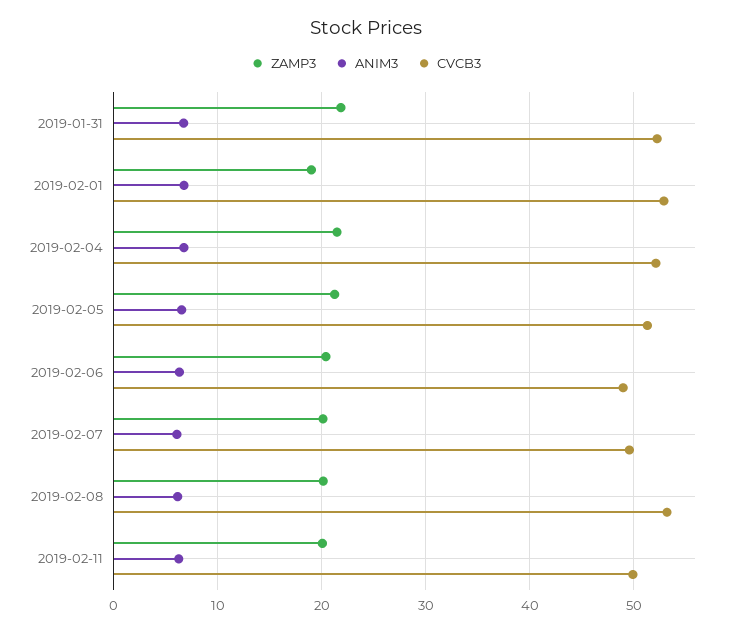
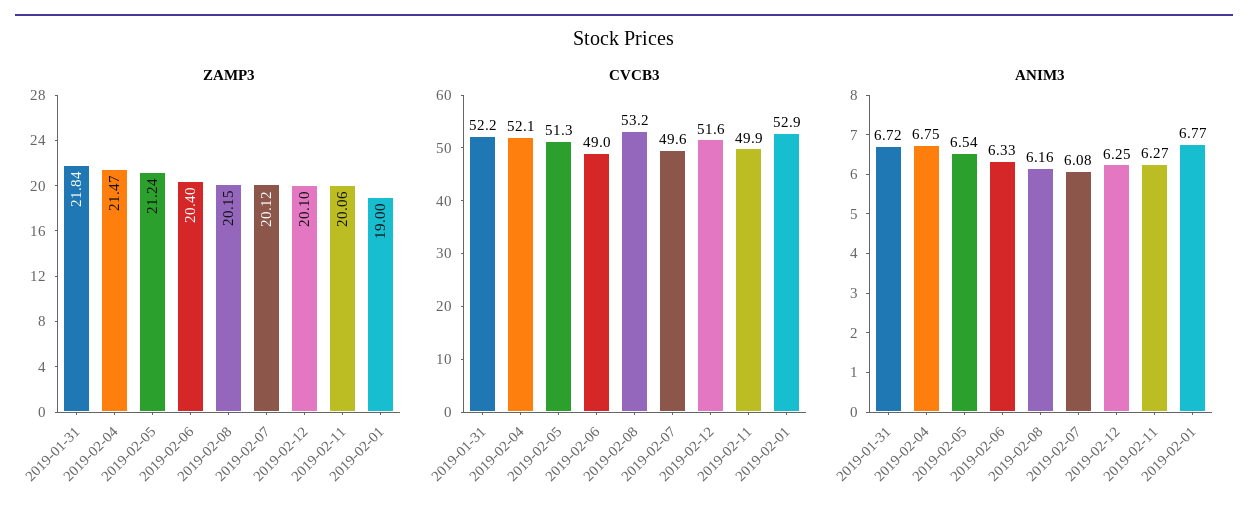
  {
    "ZAMP3": {
      "2019-01-31": 21.84,
      "2019-02-01": 19,
      "2019-02-04": 21.47,
      "2019-02-05": 21.24,
      "2019-02-06": 20.4,
      "2019-02-07": 20.12,
      "2019-02-08": 20.15,
-     "2019-02-11": 20.06
+     "2019-02-11": 20.06,
+     "2019-02-12": 20.1
    },
    "ANIM3": {
      "2019-01-31": 6.72,
      "2019-02-01": 6.77,
      "2019-02-04": 6.75,
      "2019-02-05": 6.54,
      "2019-02-06": 6.33,
      "2019-02-07": 6.08,
      "2019-02-08": 6.16,
-     "2019-02-11": 6.27
+     "2019-02-11": 6.27,
+     "2019-02-12": 6.25
    },
    "CVCB3": {
      "2019-01-31": 52.2,
      "2019-02-01": 52.9,
      "2019-02-04": 52.1,
      "2019-02-05": 51.3,
      "2019-02-06": 49,
      "2019-02-07": 49.6,
      "2019-02-08": 53.2,
-     "2019-02-11": 49.9
+     "2019-02-11": 49.9,
+     "2019-02-12": 51.6
    }
  }

